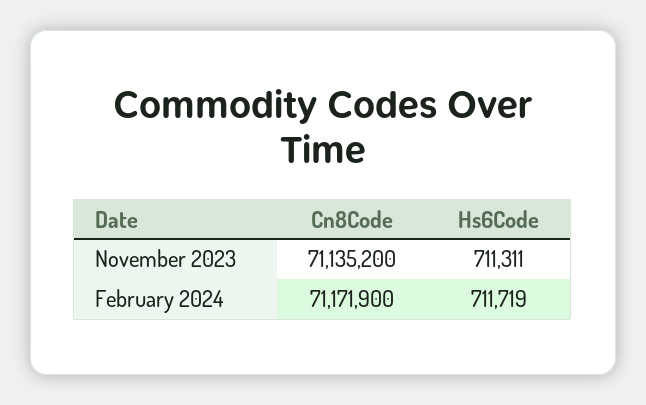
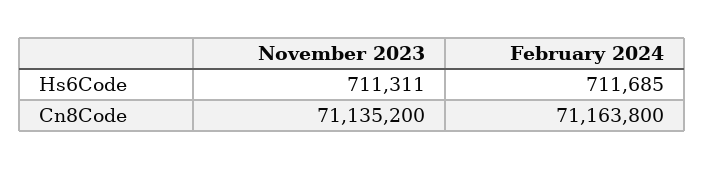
  {
    "Cn8Code": {
      "November 2023": 71135200,
-     "February 2024": 71171900
+     "February 2024": 71163800
    },
    "Hs6Code": {
      "November 2023": 711311,
-     "February 2024": 711719
+     "February 2024": 711685
    }
  }

